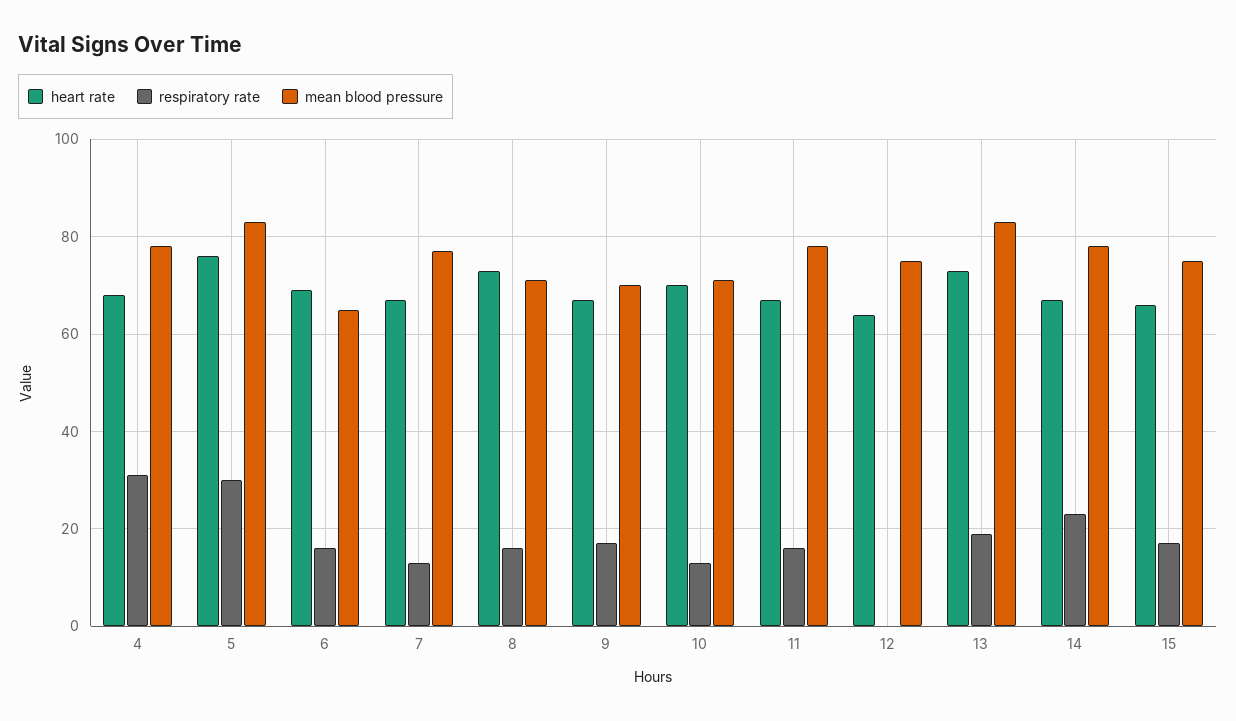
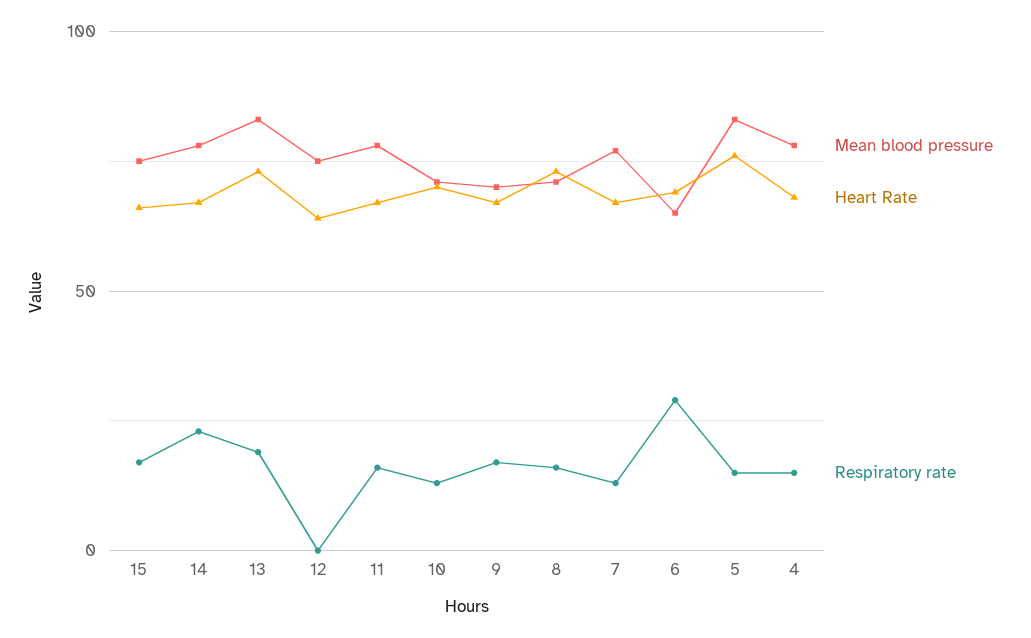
  {
    "heart rate": {
      "4": 70,
      "5": 75,
      "6": 70,
      "7": 65,
      "8": 75,
      "9": 65,
      "10": 70,
      "11": 65,
      "12": 65,
      "13": 75,
      "14": 65,
      "15": 65
    },
    "respiratory rate": {
-     "4": 30,
+     "4": 15,
-     "5": 30,
+     "5": 15,
-     "6": 15,
+     "6": 30,
      "7": 15,
      "8": 15,
      "9": 15,
      "10": 15,
      "11": 15,
      "12": 0,
      "13": 20,
      "14": 25,
      "15": 15
    },
    "mean blood pressure": {
      "4": 80,
      "5": 85,
      "6": 65,
      "7": 75,
      "8": 70,
      "9": 70,
      "10": 70,
      "11": 80,
      "12": 75,
      "13": 85,
      "14": 80,
      "15": 75
    }
  }

